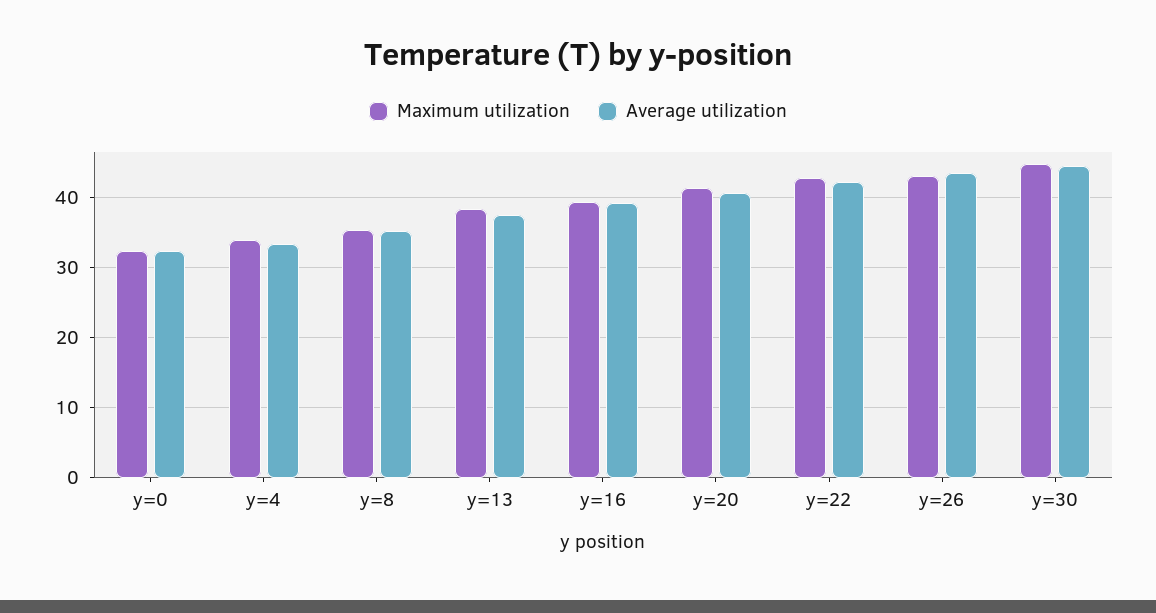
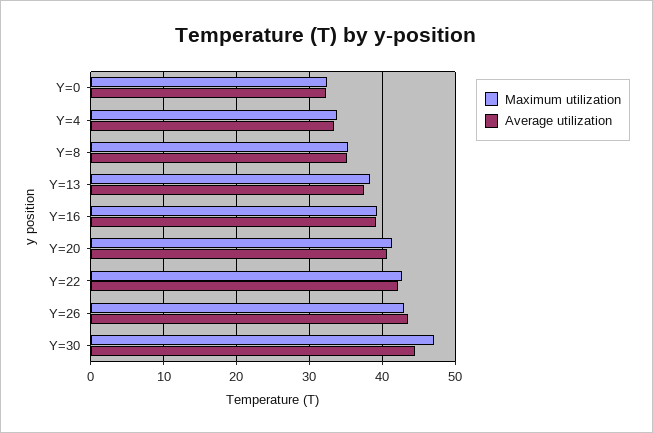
  {
    "Maximum utilization": {
      "y=0": 32,
      "y=4": 34,
      "y=8": 35,
      "y=13": 38,
      "y=16": 39,
      "y=20": 41,
      "y=22": 43,
      "y=26": 43,
-     "y=30": 45
+     "y=30": 47
    },
    "Average utilization": {
      "y=0": 32,
      "y=4": 33,
      "y=8": 35,
      "y=13": 37,
      "y=16": 39,
      "y=20": 41,
      "y=22": 42,
      "y=26": 44,
      "y=30": 44
    }
  }

